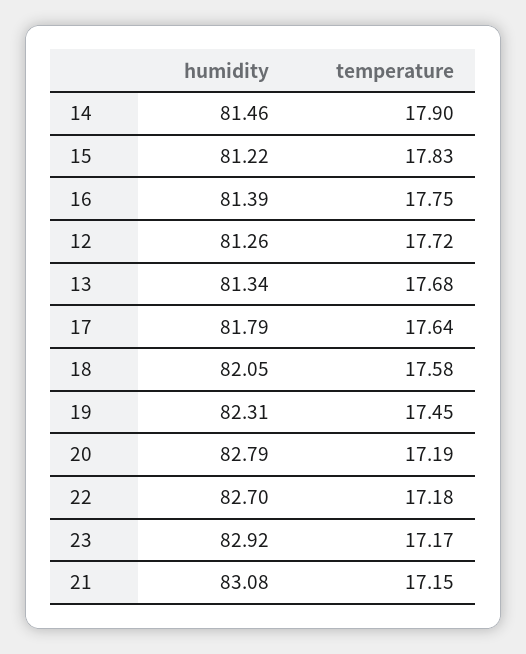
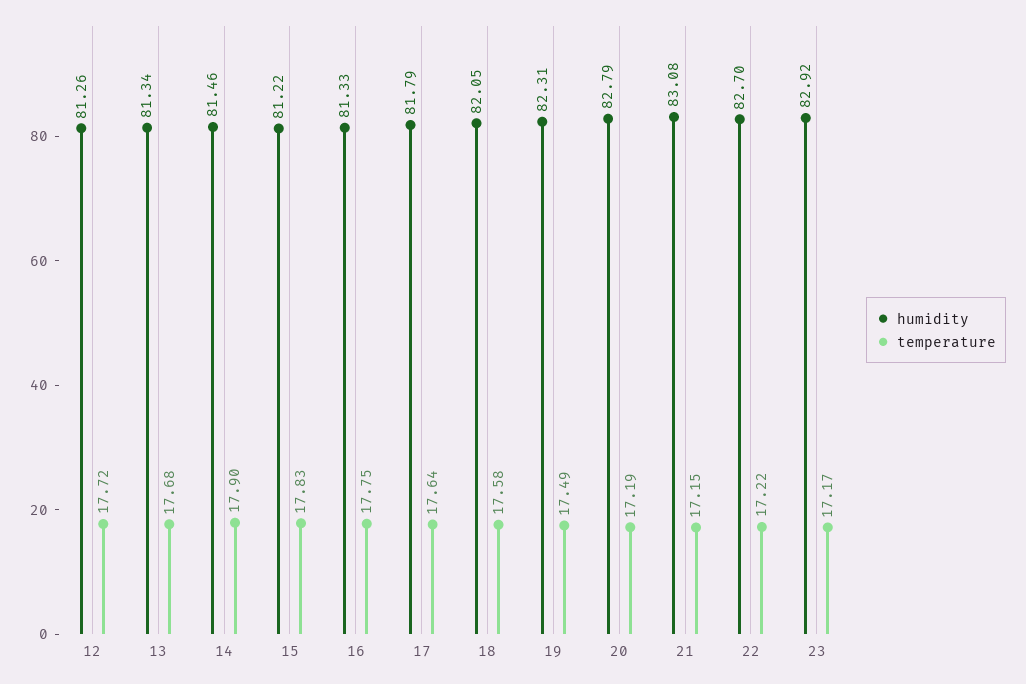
  {
    "humidity": {
      "14": 81.46,
      "15": 81.22,
-     "16": 81.39,
+     "16": 81.33,
      "12": 81.26,
      "13": 81.34,
      "17": 81.79,
      "18": 82.05,
      "19": 82.31,
      "20": 82.79,
      "22": 82.7,
      "23": 82.92,
      "21": 83.08
    },
    "temperature": {
      "14": 17.9,
      "15": 17.83,
      "16": 17.75,
      "12": 17.72,
      "13": 17.68,
      "17": 17.64,
      "18": 17.58,
-     "19": 17.45,
+     "19": 17.49,
      "20": 17.19,
-     "22": 17.18,
+     "22": 17.22,
      "23": 17.17,
      "21": 17.15
    }
  }

